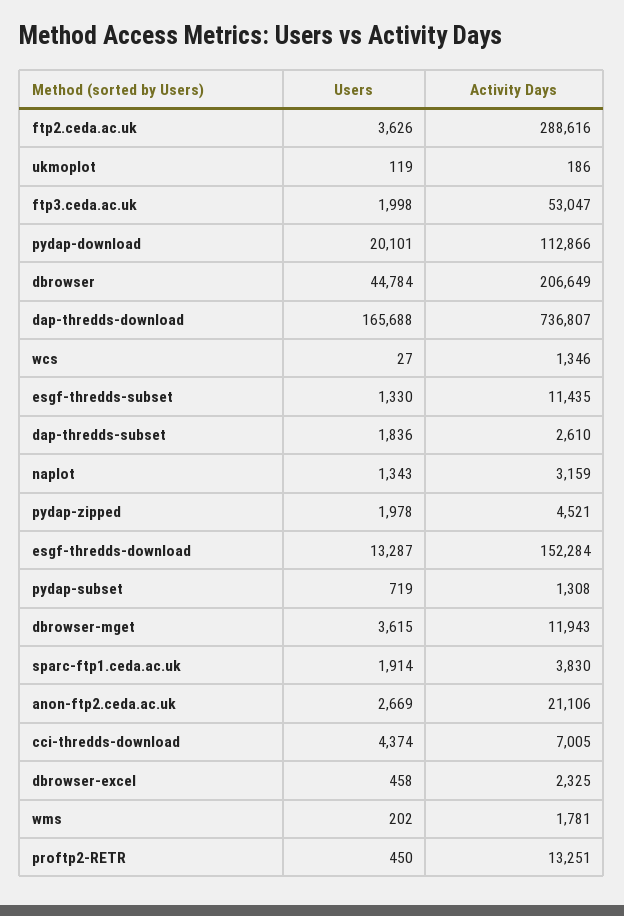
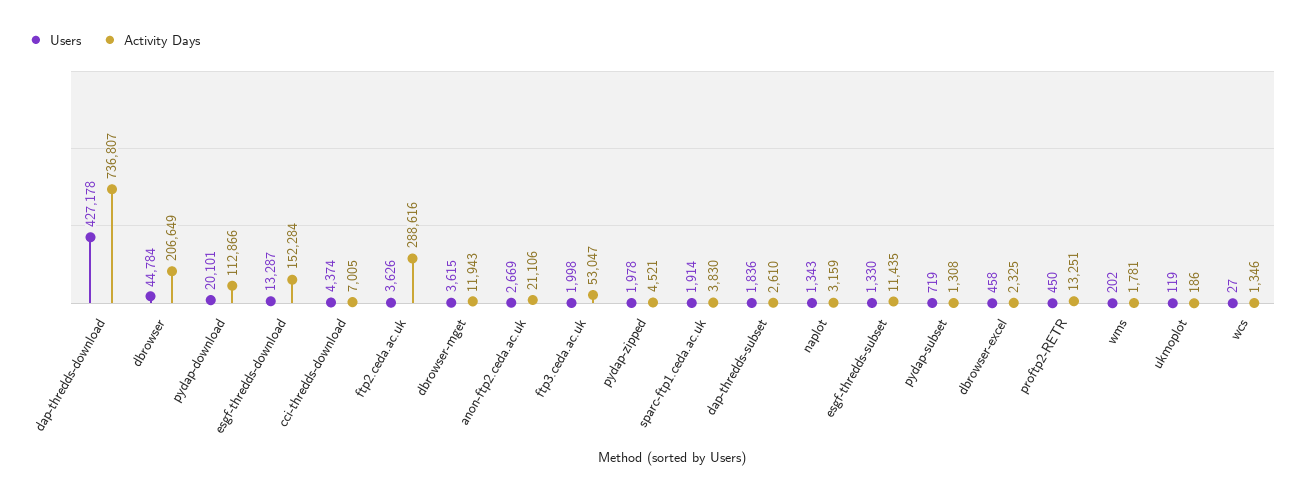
  {
    "Users": {
      "ftp2.ceda.ac.uk": 3626,
      "ukmoplot": 119,
      "ftp3.ceda.ac.uk": 1998,
      "pydap-download": 20101,
      "dbrowser": 44784,
-     "dap-thredds-download": 165688,
+     "dap-thredds-download": 427178,
      "wcs": 27,
      "esgf-thredds-subset": 1330,
      "dap-thredds-subset": 1836,
      "naplot": 1343,
      "pydap-zipped": 1978,
      "esgf-thredds-download": 13287,
      "pydap-subset": 719,
      "dbrowser-mget": 3615,
      "sparc-ftp1.ceda.ac.uk": 1914,
      "anon-ftp2.ceda.ac.uk": 2669,
      "cci-thredds-download": 4374,
      "dbrowser-excel": 458,
      "wms": 202,
      "proftp2-RETR": 450
    },
    "Activity Days": {
      "ftp2.ceda.ac.uk": 288616,
      "ukmoplot": 186,
      "ftp3.ceda.ac.uk": 53047,
      "pydap-download": 112866,
      "dbrowser": 206649,
      "dap-thredds-download": 736807,
      "wcs": 1346,
      "esgf-thredds-subset": 11435,
      "dap-thredds-subset": 2610,
      "naplot": 3159,
      "pydap-zipped": 4521,
      "esgf-thredds-download": 152284,
      "pydap-subset": 1308,
      "dbrowser-mget": 11943,
      "sparc-ftp1.ceda.ac.uk": 3830,
      "anon-ftp2.ceda.ac.uk": 21106,
      "cci-thredds-download": 7005,
      "dbrowser-excel": 2325,
      "wms": 1781,
      "proftp2-RETR": 13251
    }
  }

